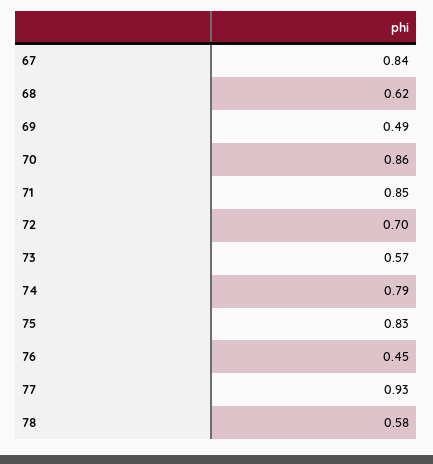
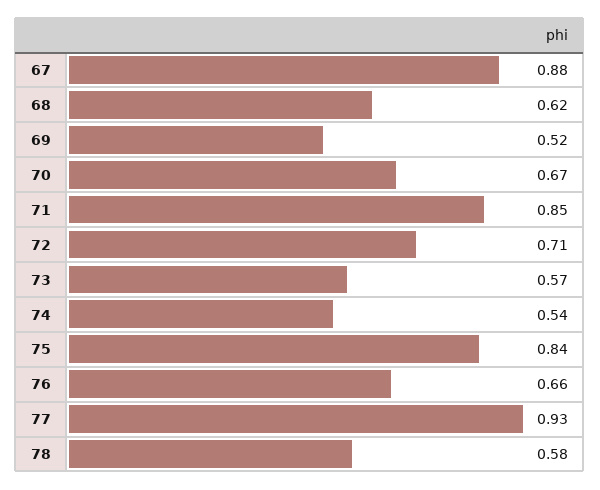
  {
-   "67": 0.84,
+   "67": 0.88,
    "68": 0.62,
-   "69": 0.49,
+   "69": 0.52,
-   "70": 0.86,
+   "70": 0.67,
    "71": 0.85,
-   "72": 0.7,
+   "72": 0.71,
    "73": 0.57,
-   "74": 0.79,
+   "74": 0.54,
-   "75": 0.83,
+   "75": 0.84,
-   "76": 0.45,
+   "76": 0.66,
    "77": 0.93,
    "78": 0.58
  }

